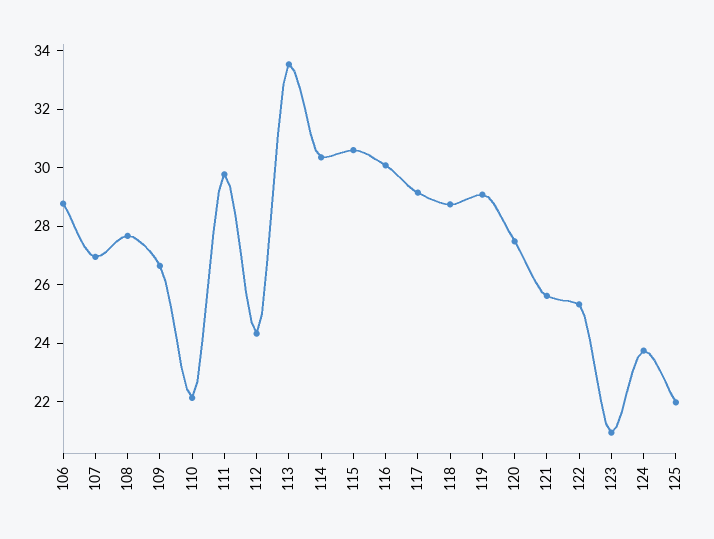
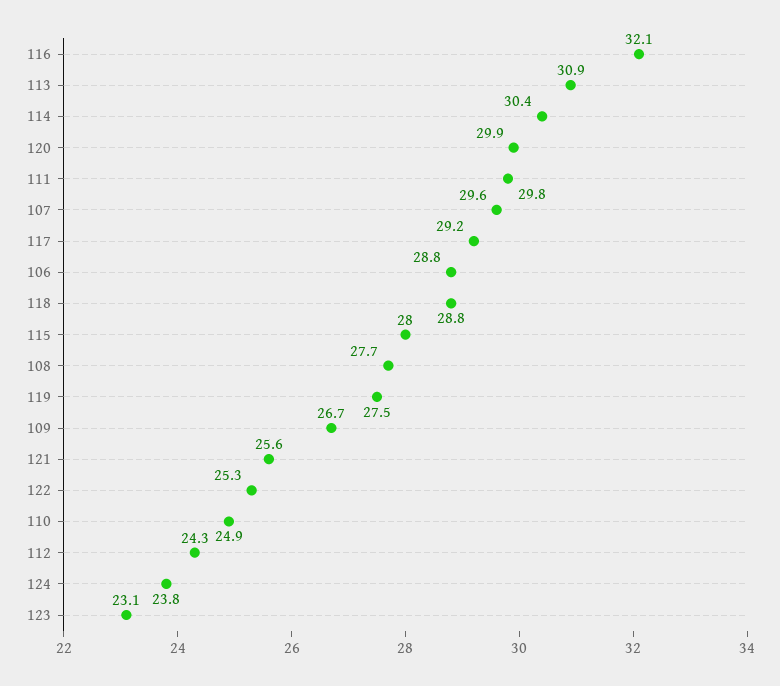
  {
    "106": 28.8,
-   "107": 27,
+   "107": 29.6,
    "108": 27.7,
    "109": 26.7,
-   "110": 22,
+   "110": 24.9,
    "111": 29.8,
    "112": 24.3,
-   "113": 33.5,
+   "113": 30.9,
    "114": 30.4,
-   "115": 30.5,
+   "115": 28,
-   "116": 30,
+   "116": 32.1,
    "117": 29.2,
    "118": 28.8,
-   "119": 29,
+   "119": 27.5,
-   "120": 27.5,
+   "120": 29.9,
    "121": 25.6,
    "122": 25.3,
-   "123": 21,
+   "123": 23.1,
-   "124": 23.8,
+   "124": 23.8
-   "125": 22
  }

